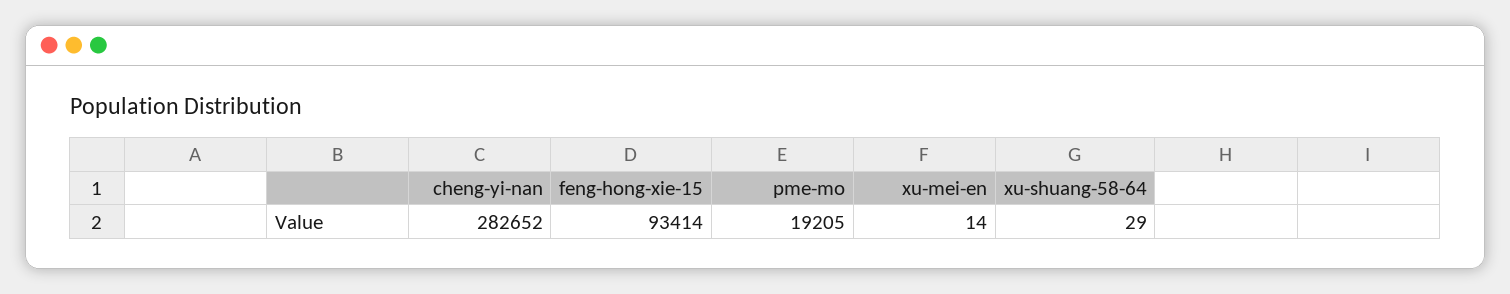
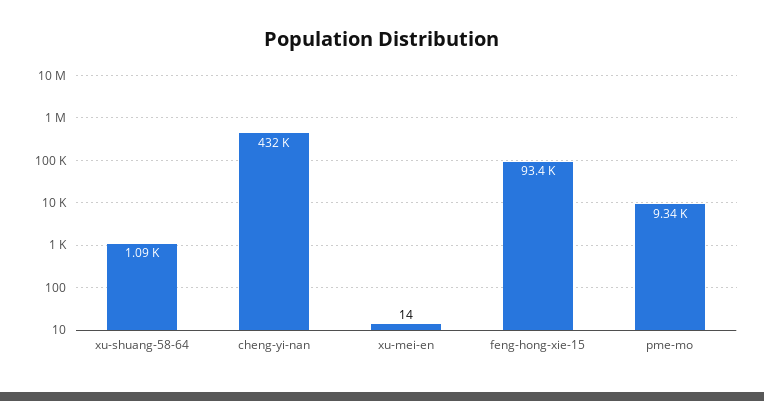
  {
-   "cheng-yi-nan": 282652,
+   "cheng-yi-nan": 432000,
    "feng-hong-xie-15": 93414,
-   "pme-mo": 19205,
+   "pme-mo": 9340,
    "xu-mei-en": 14,
-   "xu-shuang-58-64": 29
+   "xu-shuang-58-64": 1090
  }

